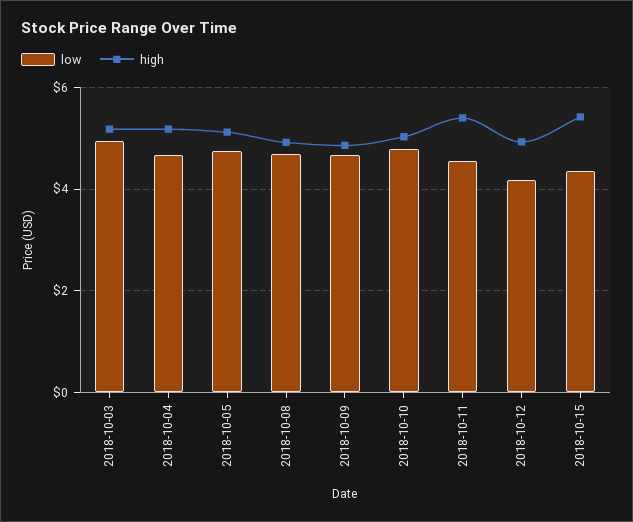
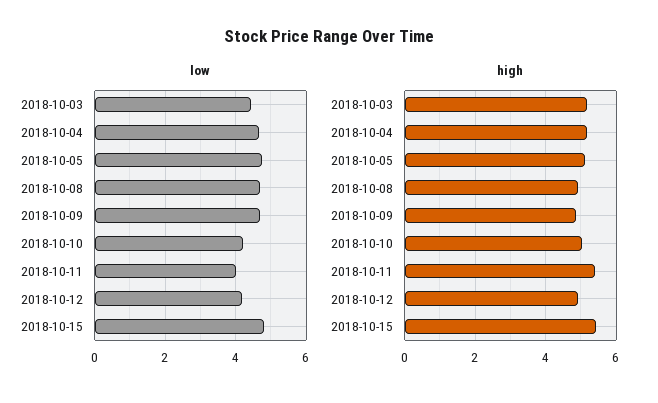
  {
    "low": {
-     "2018-10-03": 5,
+     "2018-10-03": 4.4,
      "2018-10-04": 4.6,
      "2018-10-05": 4.8,
      "2018-10-08": 4.8,
      "2018-10-09": 4.6,
-     "2018-10-10": 4.8,
+     "2018-10-10": 4.2,
-     "2018-10-11": 4.6,
+     "2018-10-11": 4,
      "2018-10-12": 4.2,
-     "2018-10-15": 4.4
+     "2018-10-15": 4.8
    },
    "high": {
      "2018-10-03": 5.2,
      "2018-10-04": 5.2,
      "2018-10-05": 5.2,
      "2018-10-08": 5,
      "2018-10-09": 4.8,
      "2018-10-10": 5,
      "2018-10-11": 5.4,
      "2018-10-12": 5,
      "2018-10-15": 5.4
    }
  }

